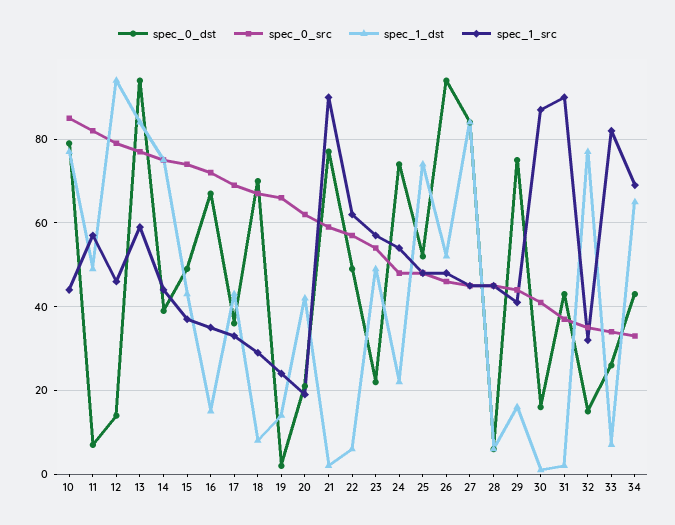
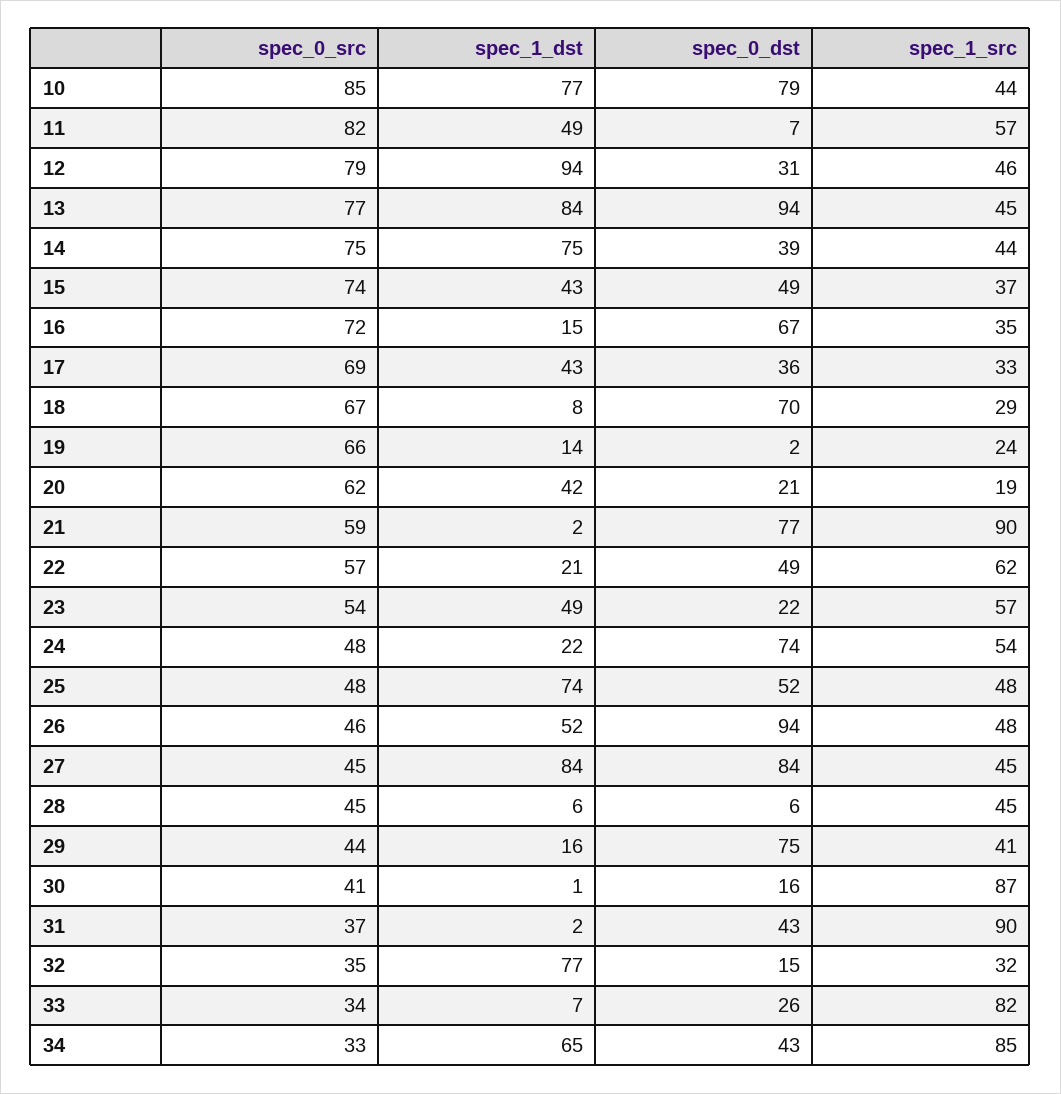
  {
    "spec_0_dst": {
      "10": 79,
      "11": 7,
-     "12": 15,
+     "12": 31,
      "13": 94,
      "14": 39,
      "15": 49,
      "16": 67,
      "17": 36,
      "18": 70,
      "19": 2,
      "20": 21,
      "21": 77,
      "22": 49,
      "23": 22,
      "24": 74,
      "25": 52,
      "26": 94,
      "27": 84,
      "28": 6,
      "29": 75,
      "30": 16,
      "31": 43,
      "32": 15,
      "33": 26,
      "34": 43
    },
    "spec_0_src": {
      "10": 85,
      "11": 82,
      "12": 79,
      "13": 77,
      "14": 75,
      "15": 74,
      "16": 72,
      "17": 69,
      "18": 67,
      "19": 66,
      "20": 62,
      "21": 59,
      "22": 57,
      "23": 54,
      "24": 48,
      "25": 48,
      "26": 46,
      "27": 45,
      "28": 45,
      "29": 44,
      "30": 41,
      "31": 37,
      "32": 35,
      "33": 34,
      "34": 33
    },
    "spec_1_dst": {
      "10": 77,
      "11": 49,
      "12": 94,
      "13": 84,
      "14": 75,
      "15": 43,
      "16": 15,
      "17": 43,
      "18": 8,
      "19": 14,
      "20": 42,
      "21": 2,
-     "22": 5,
+     "22": 21,
      "23": 49,
      "24": 22,
      "25": 74,
      "26": 52,
      "27": 84,
      "28": 6,
      "29": 16,
      "30": 1,
      "31": 2,
      "32": 77,
      "33": 7,
      "34": 65
    },
    "spec_1_src": {
      "10": 44,
      "11": 57,
      "12": 46,
-     "13": 60,
+     "13": 45,
      "14": 44,
      "15": 37,
      "16": 35,
      "17": 33,
      "18": 29,
      "19": 24,
      "20": 19,
      "21": 90,
      "22": 62,
      "23": 57,
      "24": 54,
      "25": 48,
      "26": 48,
      "27": 45,
      "28": 45,
      "29": 41,
      "30": 87,
      "31": 90,
      "32": 32,
      "33": 82,
-     "34": 70
+     "34": 85
    }
  }

